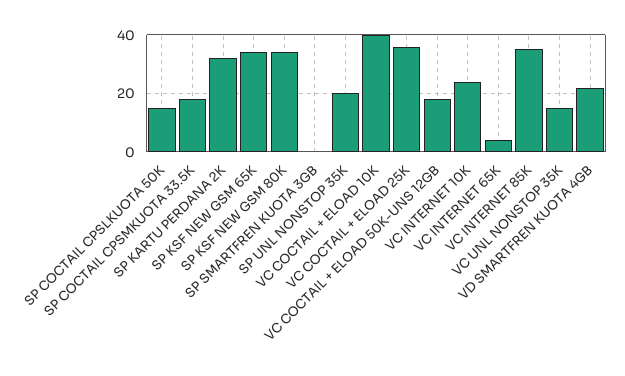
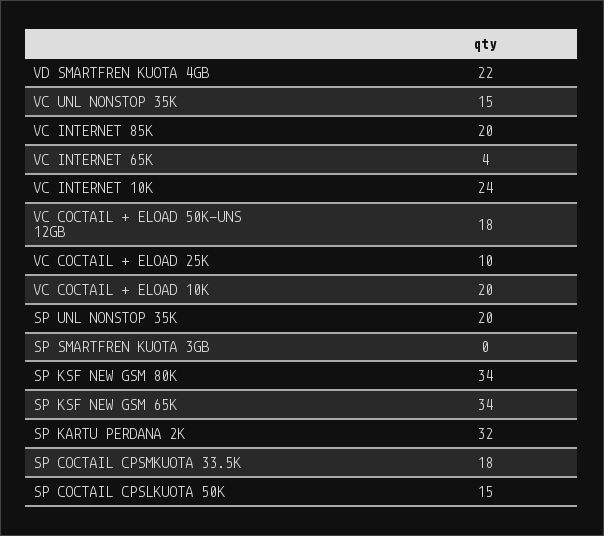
  {
    "SP COCTAIL CPSLKUOTA 50K": 15,
    "SP COCTAIL CPSMKUOTA 33.5K": 18,
    "SP KARTU PERDANA 2K": 32,
    "SP KSF NEW GSM 65K": 34,
    "SP KSF NEW GSM 80K": 34,
    "SP SMARTFREN KUOTA 3GB": 0,
    "SP UNL NONSTOP 35K": 20,
-   "VC COCTAIL + ELOAD 10K": 40,
+   "VC COCTAIL + ELOAD 10K": 20,
-   "VC COCTAIL + ELOAD 25K": 35,
+   "VC COCTAIL + ELOAD 25K": 10,
    "VC COCTAIL + ELOAD 50K-UNS 12GB": 18,
    "VC INTERNET 10K": 24,
    "VC INTERNET 65K": 4,
-   "VC INTERNET 85K": 35,
+   "VC INTERNET 85K": 20,
    "VC UNL NONSTOP 35K": 15,
    "VD SMARTFREN KUOTA 4GB": 22
  }

